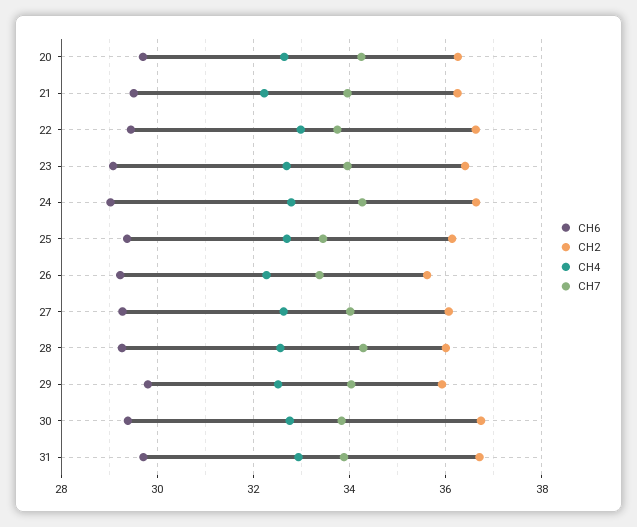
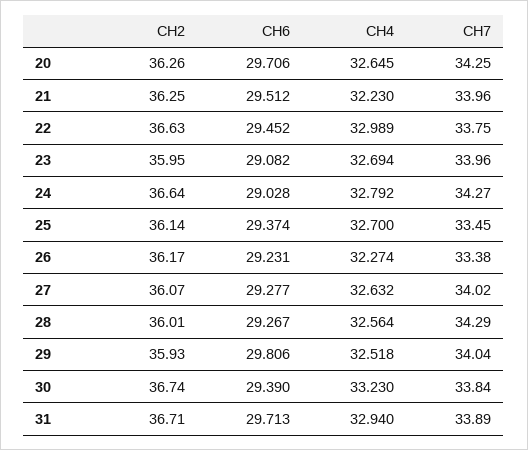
  {
    "CH6": {
      "20": 29.706,
      "21": 29.512,
      "22": 29.452,
      "23": 29.082,
      "24": 29.028,
      "25": 29.374,
      "26": 29.231,
      "27": 29.277,
      "28": 29.267,
      "29": 29.806,
      "30": 29.39,
      "31": 29.713
    },
    "CH2": {
      "20": 36.26,
      "21": 36.25,
      "22": 36.63,
-     "23": 36.4,
+     "23": 35.95,
      "24": 36.64,
      "25": 36.14,
-     "26": 35.6,
+     "26": 36.17,
      "27": 36.07,
      "28": 36.01,
      "29": 35.93,
      "30": 36.74,
      "31": 36.71
    },
    "CH4": {
      "20": 32.645,
      "21": 32.23,
      "22": 32.989,
      "23": 32.694,
      "24": 32.792,
      "25": 32.7,
      "26": 32.274,
      "27": 32.632,
      "28": 32.564,
      "29": 32.518,
-     "30": 32.8,
+     "30": 33.23,
      "31": 32.94
    },
    "CH7": {
      "20": 34.25,
      "21": 33.96,
      "22": 33.75,
      "23": 33.96,
      "24": 34.27,
      "25": 33.45,
      "26": 33.38,
      "27": 34.02,
      "28": 34.29,
      "29": 34.04,
      "30": 33.84,
      "31": 33.89
    }
  }

